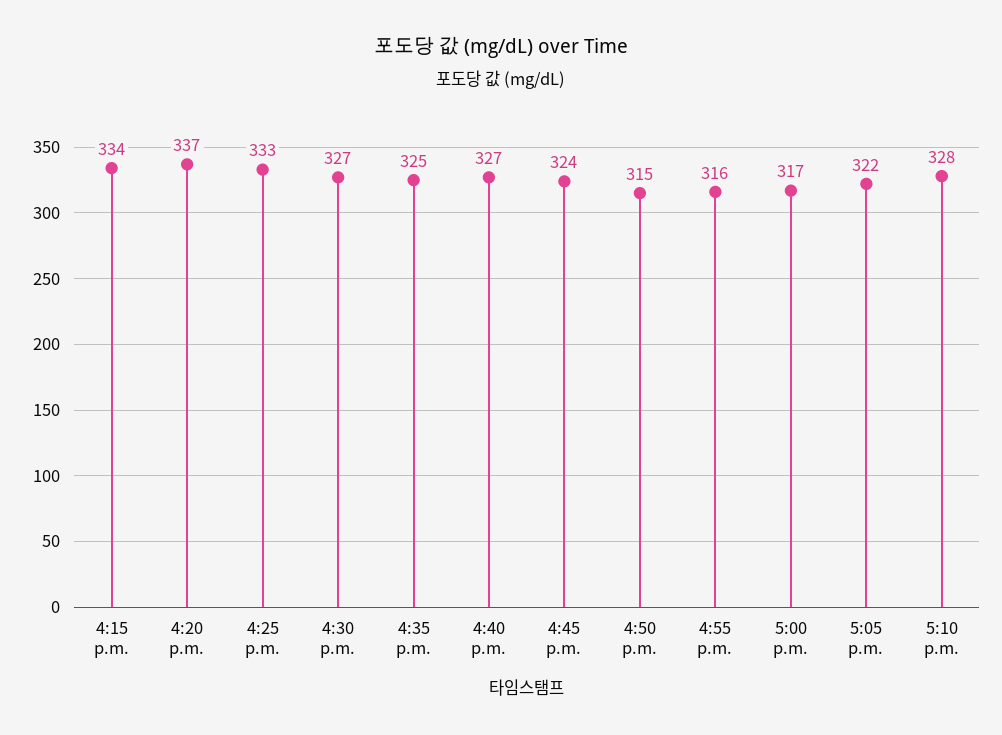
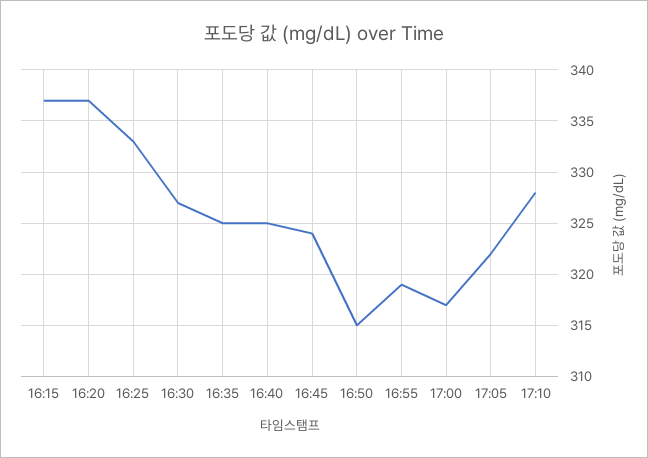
  {
-   "4:15 p.m.": 334,
+   "4:15 p.m.": 337,
    "4:20 p.m.": 337,
    "4:25 p.m.": 333,
    "4:30 p.m.": 327,
    "4:35 p.m.": 325,
-   "4:40 p.m.": 327,
+   "4:40 p.m.": 325,
    "4:45 p.m.": 324,
    "4:50 p.m.": 315,
-   "4:55 p.m.": 316,
+   "4:55 p.m.": 319,
    "5:00 p.m.": 317,
    "5:05 p.m.": 322,
    "5:10 p.m.": 328
  }

